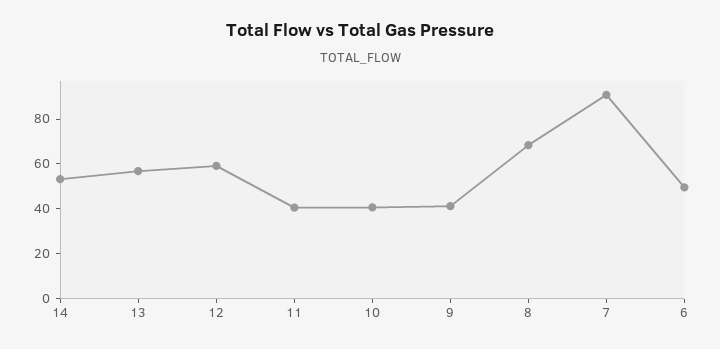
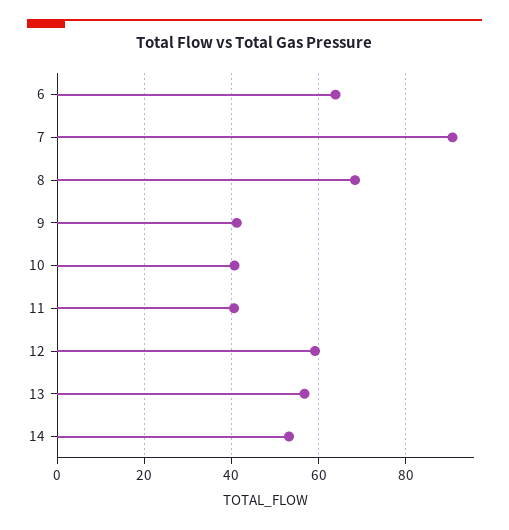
  {
    "14": 54,
    "13": 56,
    "12": 60,
    "11": 40,
    "10": 40,
    "9": 42,
    "8": 68,
    "7": 90,
-   "6": 50
+   "6": 64
  }

